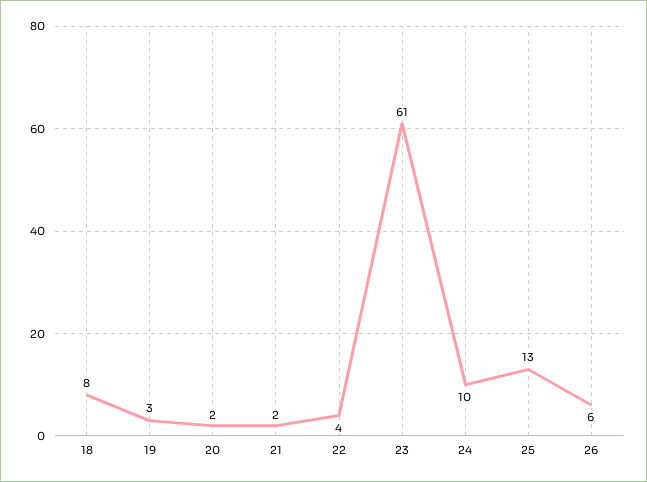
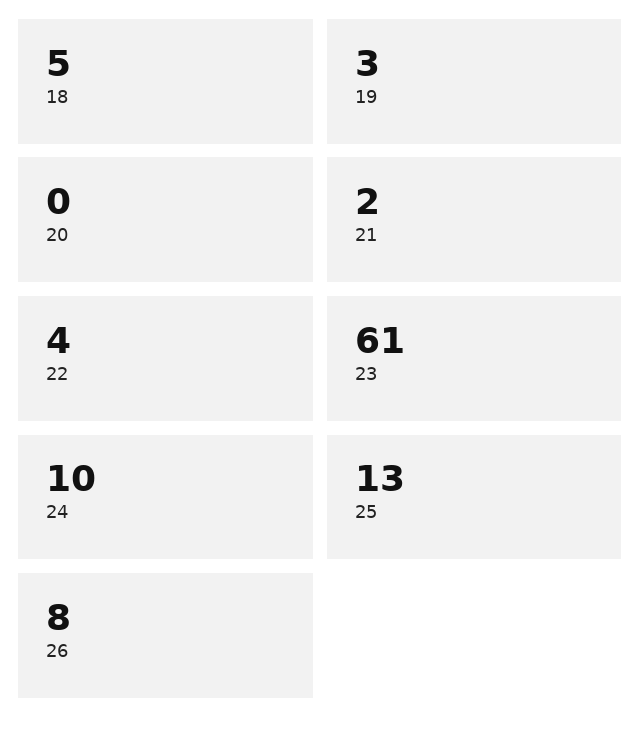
  {
-   "18": 8,
+   "18": 5,
    "19": 3,
-   "20": 2,
+   "20": 0,
    "21": 2,
    "22": 4,
    "23": 61,
    "24": 10,
    "25": 13,
-   "26": 6
+   "26": 8
  }

